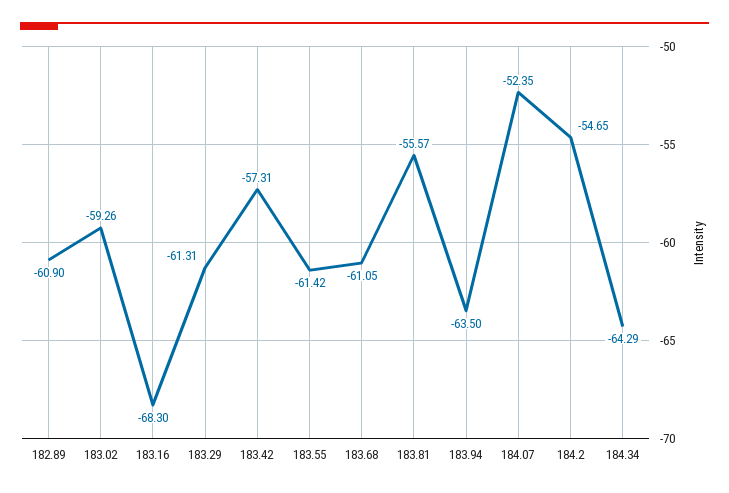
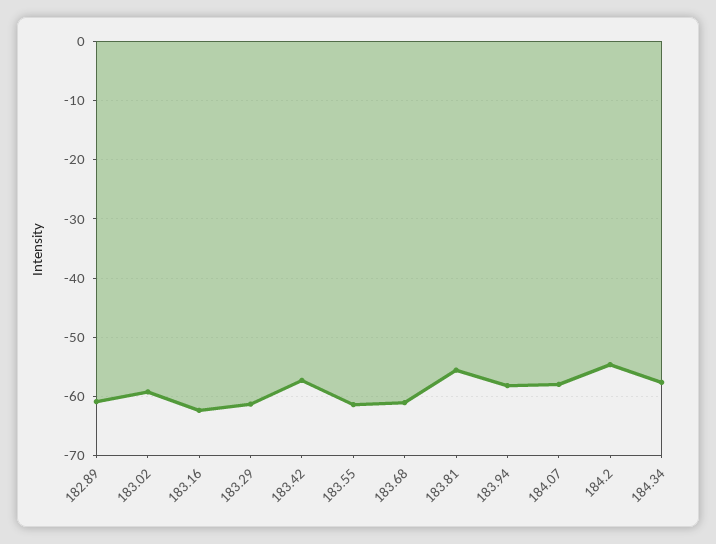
  {
    "182.89": -60.9,
    "183.02": -59.26,
-   "183.16": -68.3,
+   "183.16": -62,
    "183.29": -61.31,
    "183.42": -57.31,
    "183.55": -61.42,
    "183.68": -61.05,
    "183.81": -55.57,
-   "183.94": -63.5,
+   "183.94": -58,
-   "184.07": -52.35,
+   "184.07": -58,
    "184.2": -54.65,
-   "184.34": -64.29
+   "184.34": -58
  }

